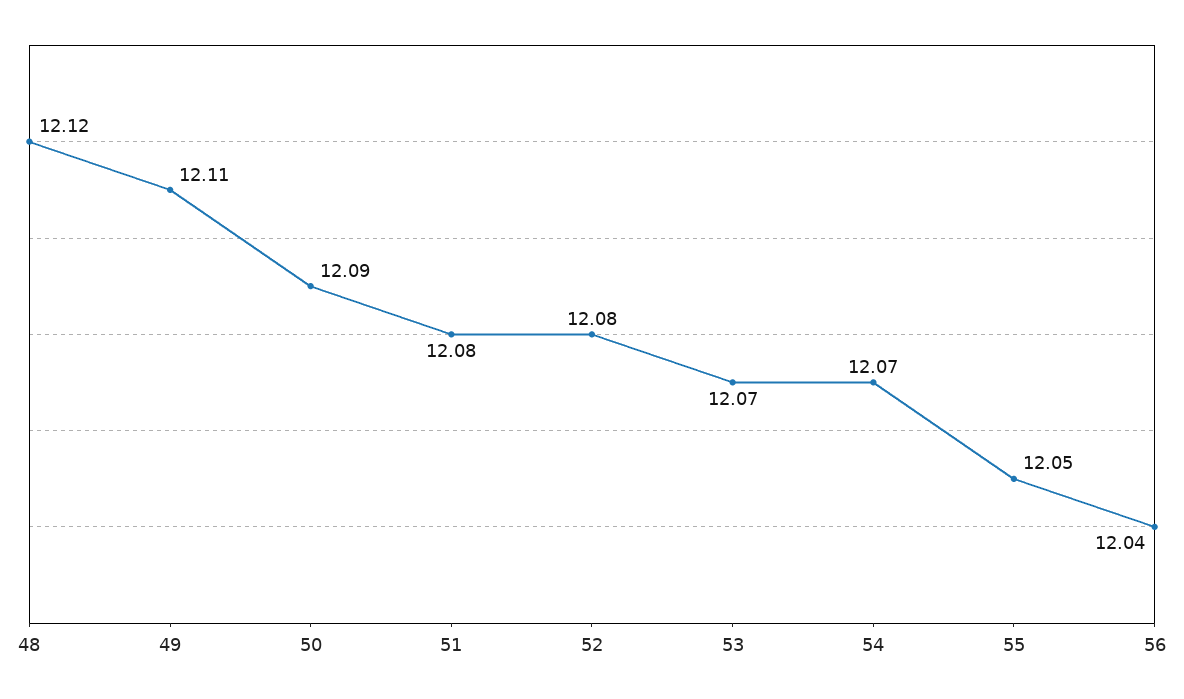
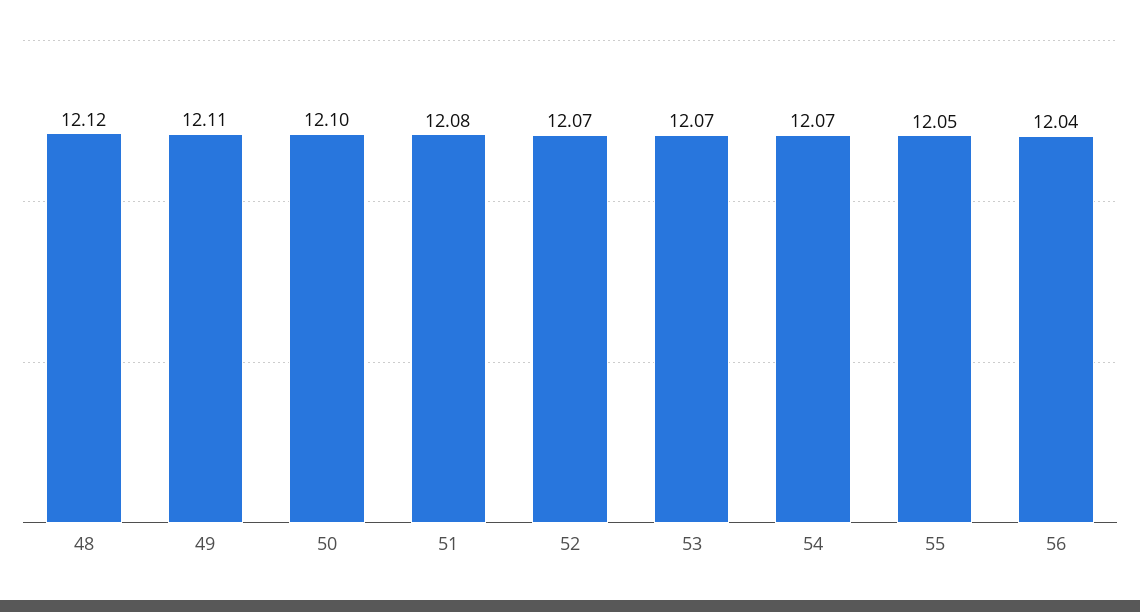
  {
    "48": 12.12,
    "49": 12.11,
-   "50": 12.09,
+   "50": 12.1,
    "51": 12.08,
-   "52": 12.08,
+   "52": 12.07,
    "53": 12.07,
    "54": 12.07,
    "55": 12.05,
    "56": 12.04
  }

